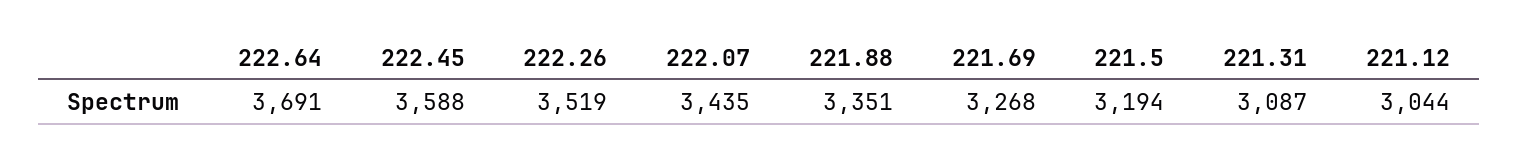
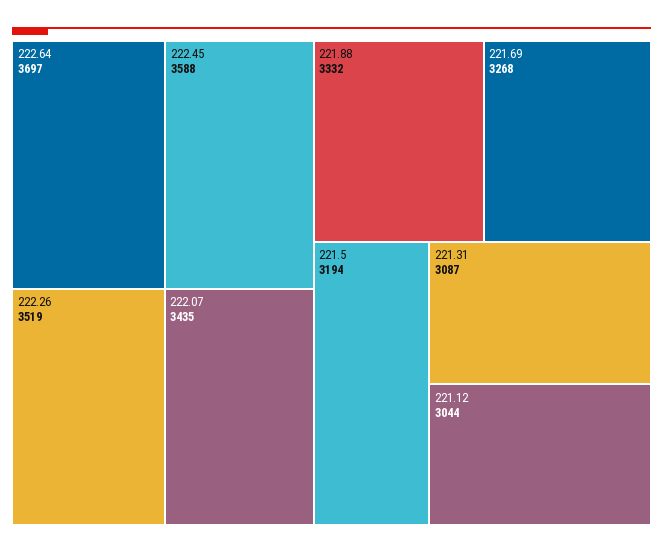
  {
-   "222.64": 3691,
+   "222.64": 3697,
    "222.45": 3588,
    "222.26": 3519,
    "222.07": 3435,
-   "221.88": 3351,
+   "221.88": 3332,
    "221.69": 3268,
    "221.5": 3194,
    "221.31": 3087,
    "221.12": 3044
  }

